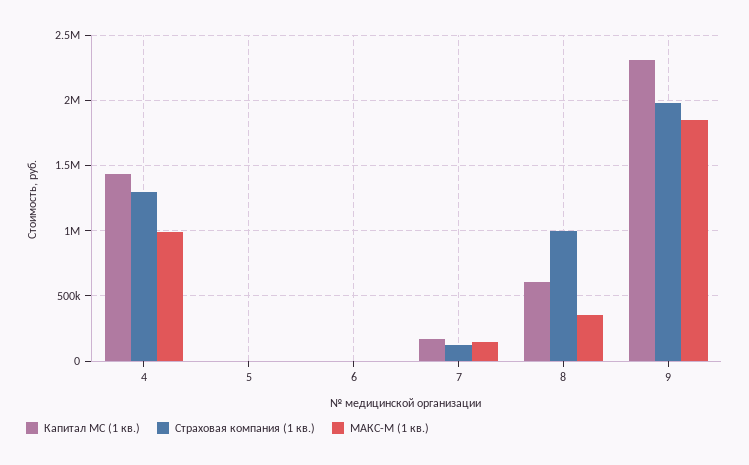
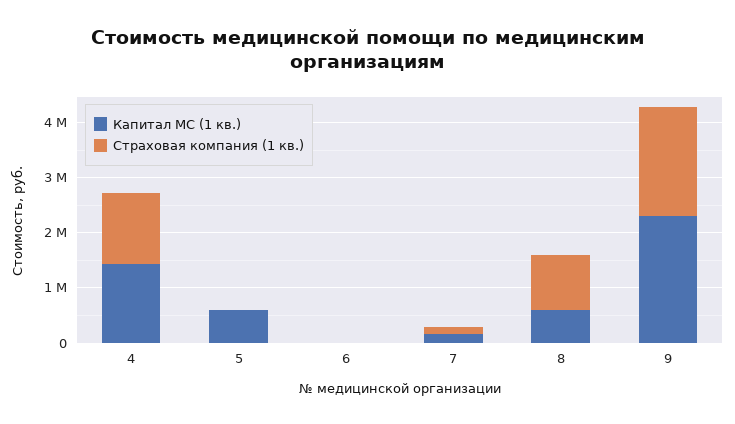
  {
    "Капитал МС (1 кв.)": {
      "4": 1450000,
-     "5": 0,
+     "5": 600000,
      "6": 0,
      "7": 150000,
      "8": 600000,
      "9": 2300000
    },
    "Страховая компания (1 кв.)": {
      "4": 1300000,
      "5": 0,
      "6": 0,
      "7": 150000,
      "8": 1000000,
      "9": 2000000
-   },
+   }
-   "МАКС-М (1 кв.)": {
-     "4": 1000000,
-     "5": 0,
-     "6": 0,
-     "7": 150000,
-     "8": 350000,
-     "9": 1850000
-   }
  }

